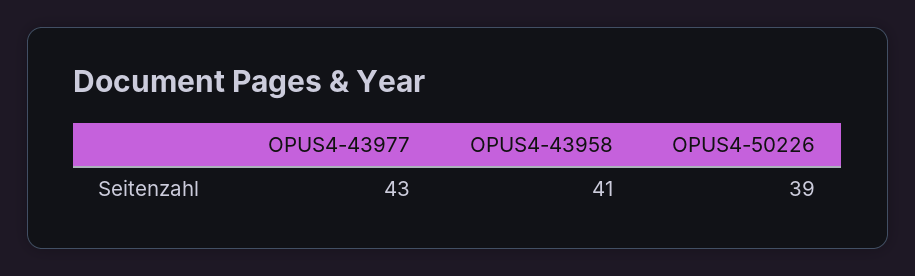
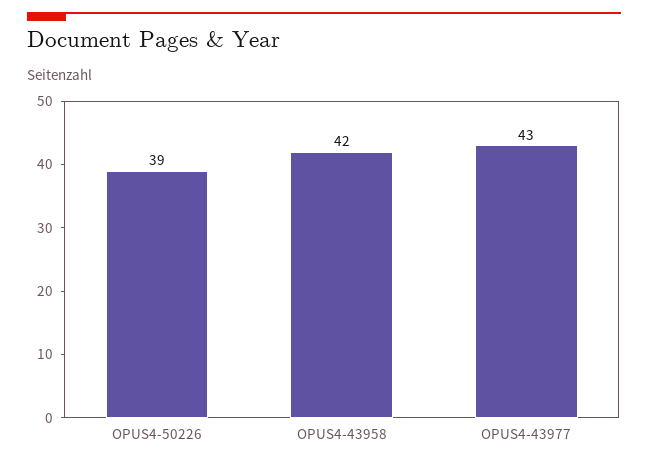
  {
    "OPUS4-43977": 43,
-   "OPUS4-43958": 41,
+   "OPUS4-43958": 42,
    "OPUS4-50226": 39
  }

